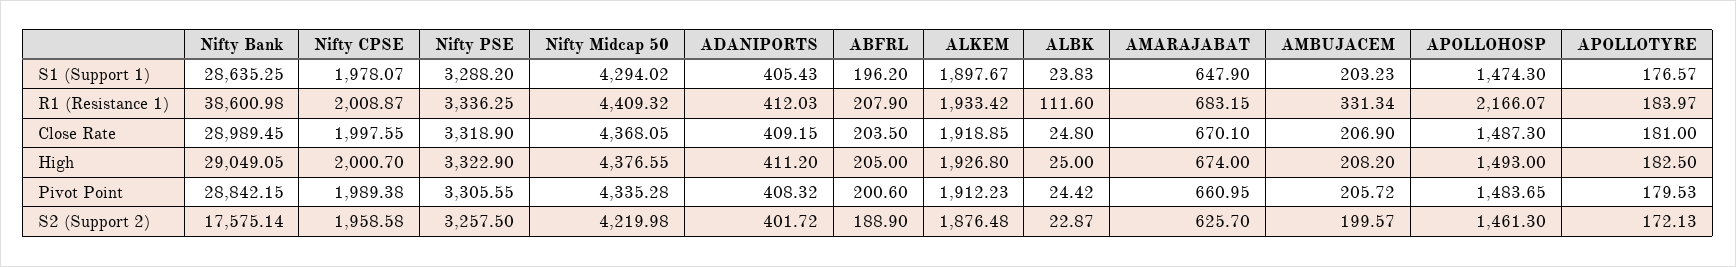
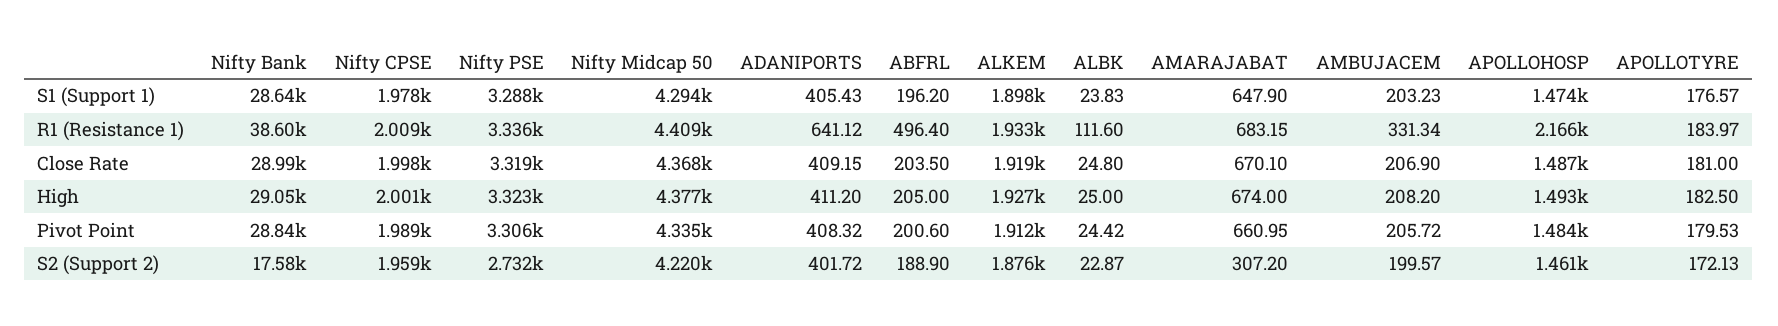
  {
    "Nifty Bank": {
      "S1 (Support 1)": 28635.25,
      "R1 (Resistance 1)": 38600.98,
      "Close Rate": 28989.45,
      "High": 29049.05,
      "Pivot Point": 28842.15,
      "S2 (Support 2)": 17575.14
    },
    "Nifty CPSE": {
      "S1 (Support 1)": 1978.07,
      "R1 (Resistance 1)": 2008.87,
      "Close Rate": 1997.55,
      "High": 2000.7,
      "Pivot Point": 1989.38,
      "S2 (Support 2)": 1958.58
    },
    "Nifty PSE": {
      "S1 (Support 1)": 3288.2,
      "R1 (Resistance 1)": 3336.25,
      "Close Rate": 3318.9,
      "High": 3322.9,
      "Pivot Point": 3305.55,
-     "S2 (Support 2)": 3257.5
+     "S2 (Support 2)": 2732
    },
    "Nifty Midcap 50": {
      "S1 (Support 1)": 4294.02,
      "R1 (Resistance 1)": 4409.32,
      "Close Rate": 4368.05,
      "High": 4376.55,
      "Pivot Point": 4335.28,
      "S2 (Support 2)": 4219.98
    },
    "ADANIPORTS": {
      "S1 (Support 1)": 405.43,
-     "R1 (Resistance 1)": 412.03,
+     "R1 (Resistance 1)": 641.12,
      "Close Rate": 409.15,
      "High": 411.2,
      "Pivot Point": 408.32,
      "S2 (Support 2)": 401.72
    },
    "ABFRL": {
      "S1 (Support 1)": 196.2,
-     "R1 (Resistance 1)": 207.9,
+     "R1 (Resistance 1)": 496.4,
      "Close Rate": 203.5,
      "High": 205,
      "Pivot Point": 200.6,
      "S2 (Support 2)": 188.9
    },
    "ALKEM": {
      "S1 (Support 1)": 1897.67,
      "R1 (Resistance 1)": 1933.42,
      "Close Rate": 1918.85,
      "High": 1926.8,
      "Pivot Point": 1912.23,
      "S2 (Support 2)": 1876.48
    },
    "ALBK": {
      "S1 (Support 1)": 23.83,
      "R1 (Resistance 1)": 111.6,
      "Close Rate": 24.8,
      "High": 25,
      "Pivot Point": 24.42,
      "S2 (Support 2)": 22.87
    },
    "AMARAJABAT": {
      "S1 (Support 1)": 647.9,
      "R1 (Resistance 1)": 683.15,
      "Close Rate": 670.1,
      "High": 674,
      "Pivot Point": 660.95,
-     "S2 (Support 2)": 625.7
+     "S2 (Support 2)": 307.2
    },
    "AMBUJACEM": {
      "S1 (Support 1)": 203.23,
      "R1 (Resistance 1)": 331.34,
      "Close Rate": 206.9,
      "High": 208.2,
      "Pivot Point": 205.72,
      "S2 (Support 2)": 199.57
    },
    "APOLLOHOSP": {
      "S1 (Support 1)": 1474.3,
      "R1 (Resistance 1)": 2166.07,
      "Close Rate": 1487.3,
      "High": 1493,
      "Pivot Point": 1483.65,
      "S2 (Support 2)": 1461.3
    },
    "APOLLOTYRE": {
      "S1 (Support 1)": 176.57,
      "R1 (Resistance 1)": 183.97,
      "Close Rate": 181,
      "High": 182.5,
      "Pivot Point": 179.53,
      "S2 (Support 2)": 172.13
    }
  }

